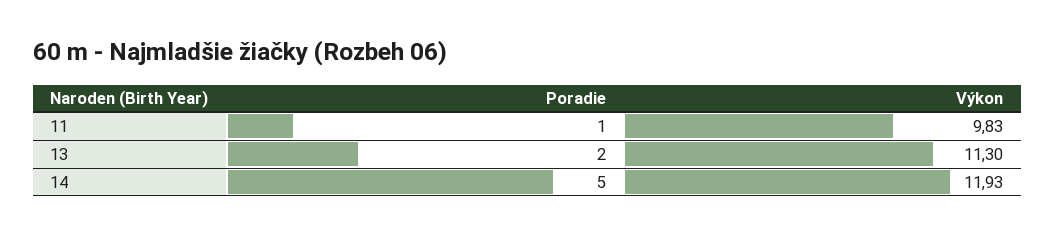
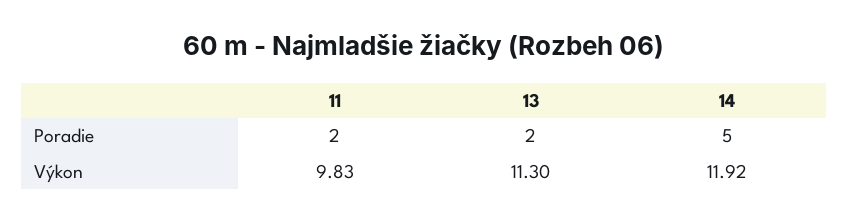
  {
    "Poradie": {
-     "11": 1,
+     "11": 2,
      "13": 2,
      "14": 5
    },
    "Výkon": {
      "11": 9.83,
      "13": 11.3,
-     "14": 11.93
+     "14": 11.92
    }
  }

